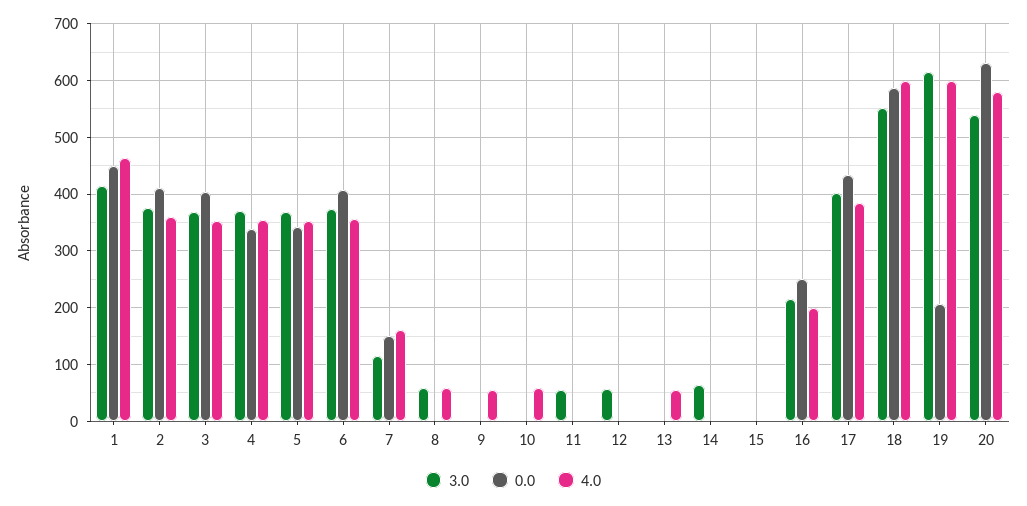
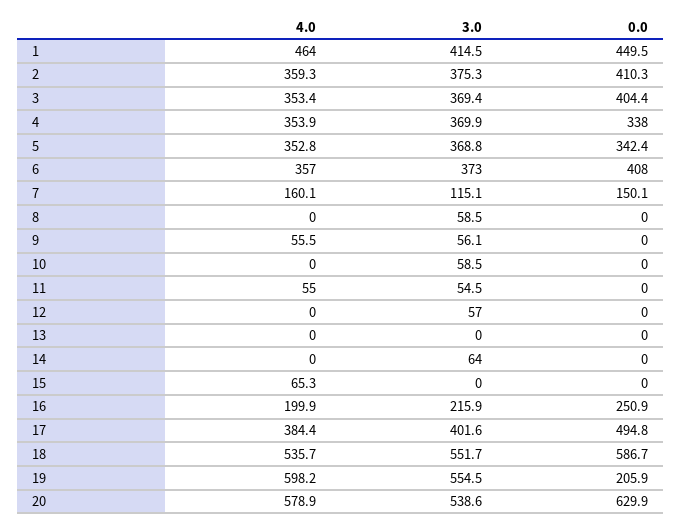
  {
    "3.0": {
      "1": 414.5,
      "2": 375.3,
      "3": 369.4,
      "4": 369.9,
      "5": 368.8,
      "6": 373,
      "7": 115.1,
      "8": 58.5,
-     "9": 0,
+     "9": 56.1,
-     "10": 0,
+     "10": 58.5,
      "11": 54.5,
      "12": 57,
      "13": 0,
      "14": 64,
      "15": 0,
      "16": 215.9,
      "17": 401.6,
      "18": 551.7,
-     "19": 620,
+     "19": 554.5,
      "20": 538.6
    },
    "0.0": {
      "1": 449.5,
      "2": 410.3,
      "3": 404.4,
      "4": 338,
      "5": 342.4,
      "6": 408,
      "7": 150.1,
      "8": 0,
      "9": 0,
      "10": 0,
      "11": 0,
      "12": 0,
      "13": 0,
      "14": 0,
      "15": 0,
      "16": 250.9,
-     "17": 440,
+     "17": 494.8,
      "18": 586.7,
      "19": 205.9,
      "20": 629.9
    },
    "4.0": {
      "1": 464,
      "2": 359.3,
      "3": 353.4,
      "4": 353.9,
      "5": 352.8,
      "6": 357,
      "7": 160.1,
-     "8": 60,
+     "8": 0,
      "9": 55.5,
-     "10": 60,
+     "10": 0,
-     "11": 0,
+     "11": 55,
      "12": 0,
-     "13": 60,
+     "13": 0,
      "14": 0,
-     "15": 0,
+     "15": 65.3,
      "16": 199.9,
      "17": 384.4,
-     "18": 600,
+     "18": 535.7,
      "19": 598.2,
      "20": 578.9
    }
  }

